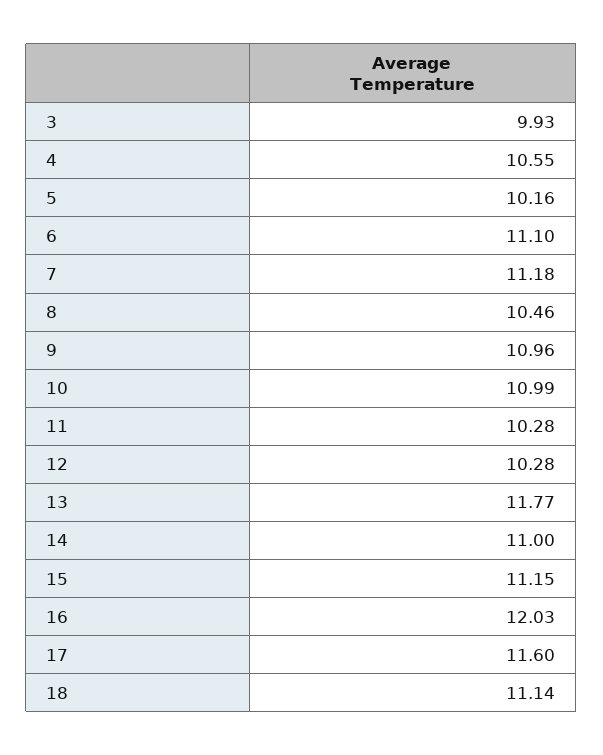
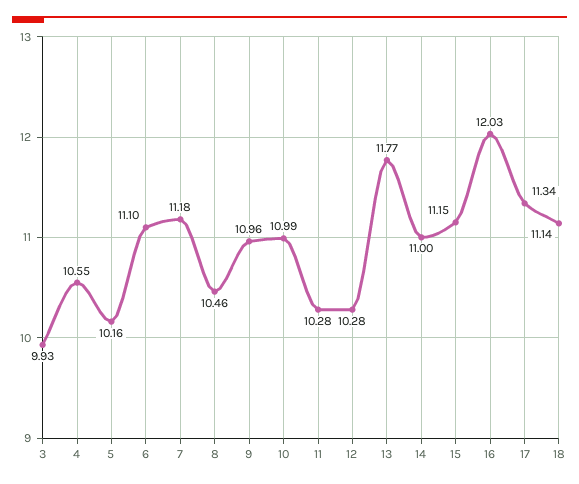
  {
    "3": 9.93,
    "4": 10.55,
    "5": 10.16,
    "6": 11.1,
    "7": 11.18,
    "8": 10.46,
    "9": 10.96,
    "10": 10.99,
    "11": 10.28,
    "12": 10.28,
    "13": 11.77,
    "14": 11,
    "15": 11.15,
    "16": 12.03,
-   "17": 11.6,
+   "17": 11.34,
    "18": 11.14
  }

